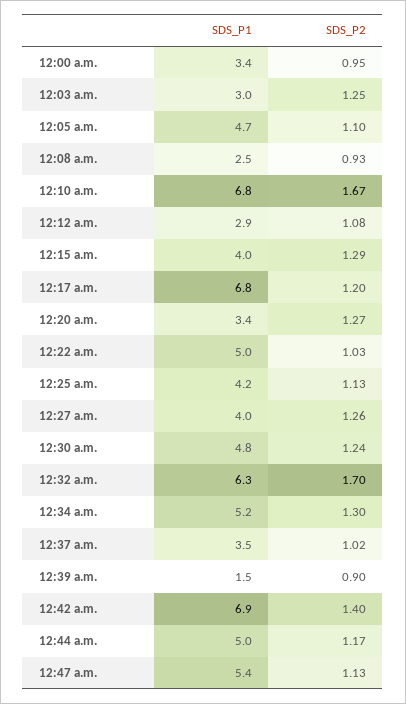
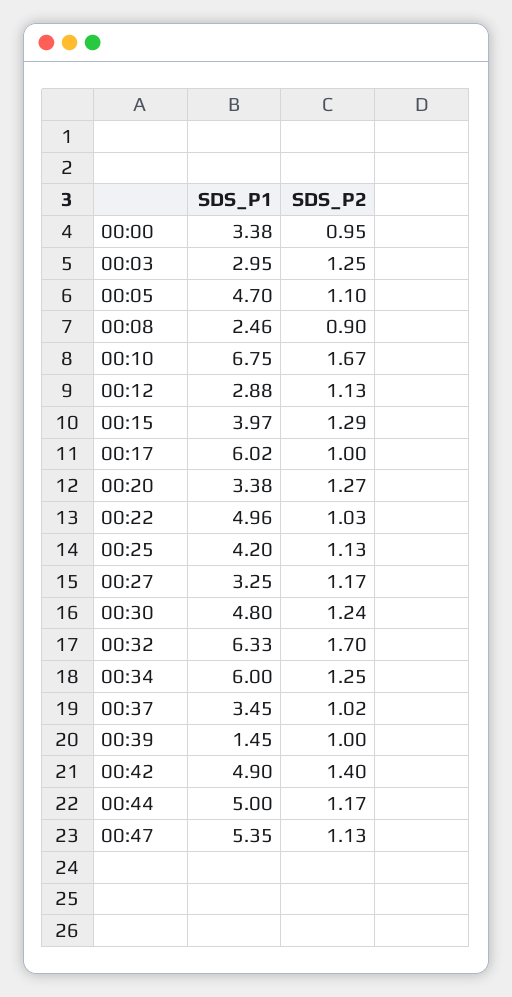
  {
    "SDS_P1": {
      "12:00 a.m.": 3.38,
      "12:03 a.m.": 2.95,
      "12:05 a.m.": 4.7,
      "12:08 a.m.": 2.46,
      "12:10 a.m.": 6.75,
      "12:12 a.m.": 2.88,
      "12:15 a.m.": 3.97,
-     "12:17 a.m.": 6.8,
+     "12:17 a.m.": 6.02,
      "12:20 a.m.": 3.38,
      "12:22 a.m.": 4.96,
      "12:25 a.m.": 4.2,
-     "12:27 a.m.": 4,
+     "12:27 a.m.": 3.25,
      "12:30 a.m.": 4.8,
      "12:32 a.m.": 6.33,
-     "12:34 a.m.": 5.2,
+     "12:34 a.m.": 6,
      "12:37 a.m.": 3.45,
      "12:39 a.m.": 1.45,
-     "12:42 a.m.": 6.9,
+     "12:42 a.m.": 4.9,
      "12:44 a.m.": 5,
      "12:47 a.m.": 5.35
    },
    "SDS_P2": {
      "12:00 a.m.": 0.95,
      "12:03 a.m.": 1.25,
      "12:05 a.m.": 1.1,
-     "12:08 a.m.": 0.93,
+     "12:08 a.m.": 0.9,
      "12:10 a.m.": 1.67,
-     "12:12 a.m.": 1.08,
+     "12:12 a.m.": 1.13,
      "12:15 a.m.": 1.29,
-     "12:17 a.m.": 1.2,
+     "12:17 a.m.": 1,
      "12:20 a.m.": 1.27,
      "12:22 a.m.": 1.03,
      "12:25 a.m.": 1.13,
-     "12:27 a.m.": 1.26,
+     "12:27 a.m.": 1.17,
      "12:30 a.m.": 1.24,
      "12:32 a.m.": 1.7,
-     "12:34 a.m.": 1.3,
+     "12:34 a.m.": 1.25,
      "12:37 a.m.": 1.02,
-     "12:39 a.m.": 0.9,
+     "12:39 a.m.": 1,
      "12:42 a.m.": 1.4,
      "12:44 a.m.": 1.17,
      "12:47 a.m.": 1.13
    }
  }

